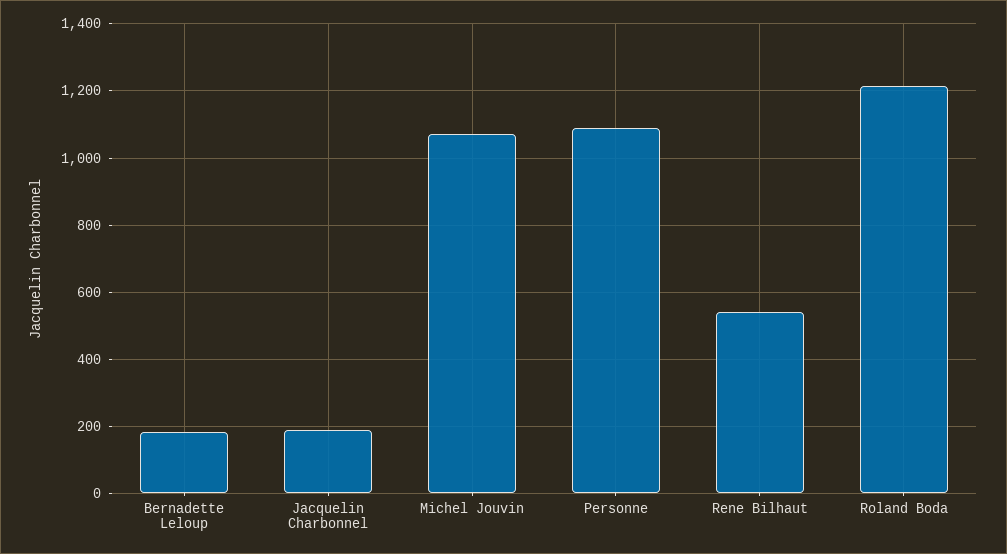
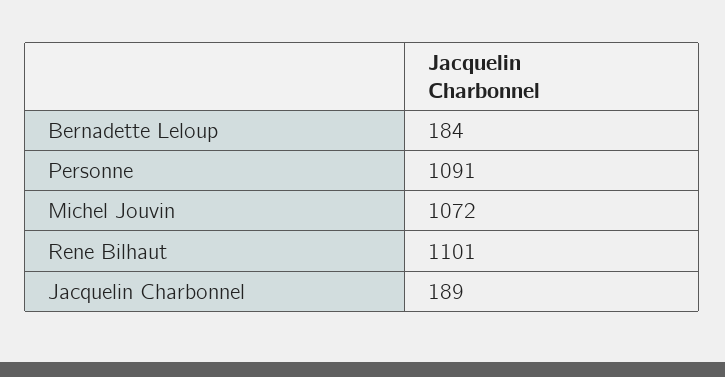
  {
    "Bernadette Leloup": 184,
    "Jacquelin Charbonnel": 189,
    "Michel Jouvin": 1072,
    "Personne": 1091,
-   "Rene Bilhaut": 540,
+   "Rene Bilhaut": 1101
-   "Roland Boda": 1220
  }

